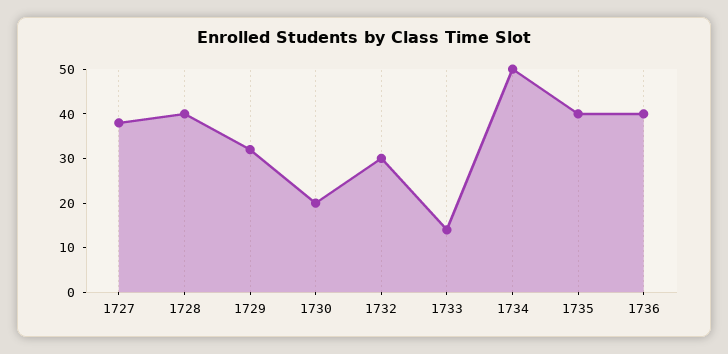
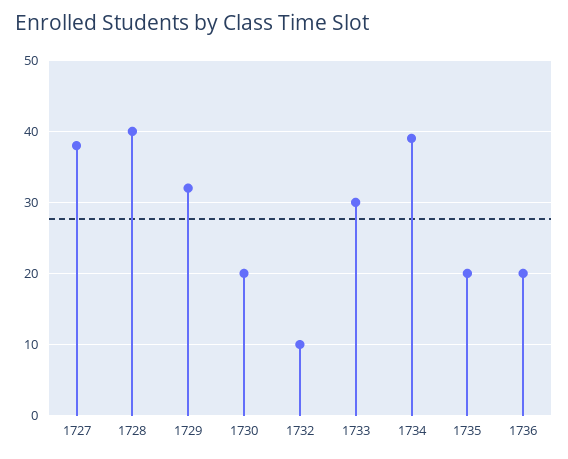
  {
    "1727": 38,
    "1728": 40,
    "1729": 32,
    "1730": 20,
-   "1732": 30,
+   "1732": 10,
-   "1733": 15,
+   "1733": 30,
-   "1734": 50,
+   "1734": 39,
-   "1735": 40,
+   "1735": 20,
-   "1736": 40
+   "1736": 20
  }

